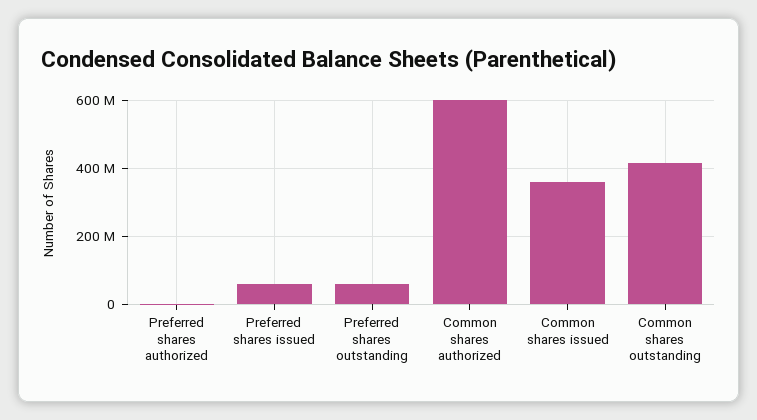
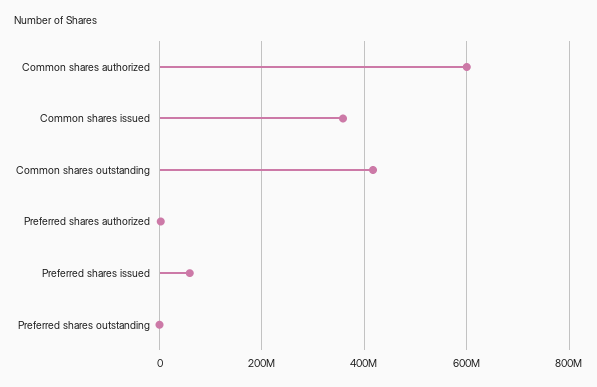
  {
    "Preferred shares authorized": 0,
    "Preferred shares issued": 60000000,
-   "Preferred shares outstanding": 60000000,
+   "Preferred shares outstanding": 0,
    "Common shares authorized": 600000000,
    "Common shares issued": 360000000,
    "Common shares outstanding": 420000000
  }

